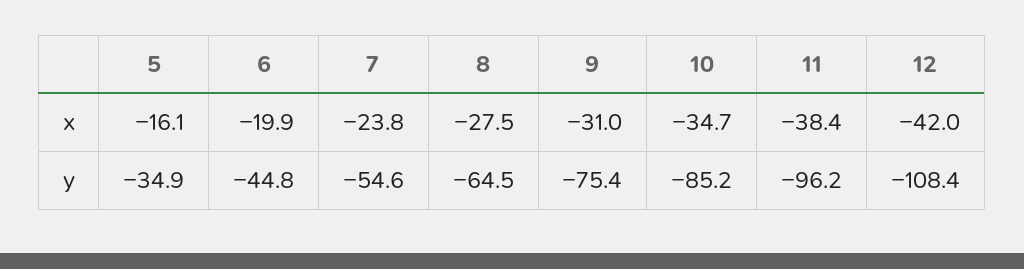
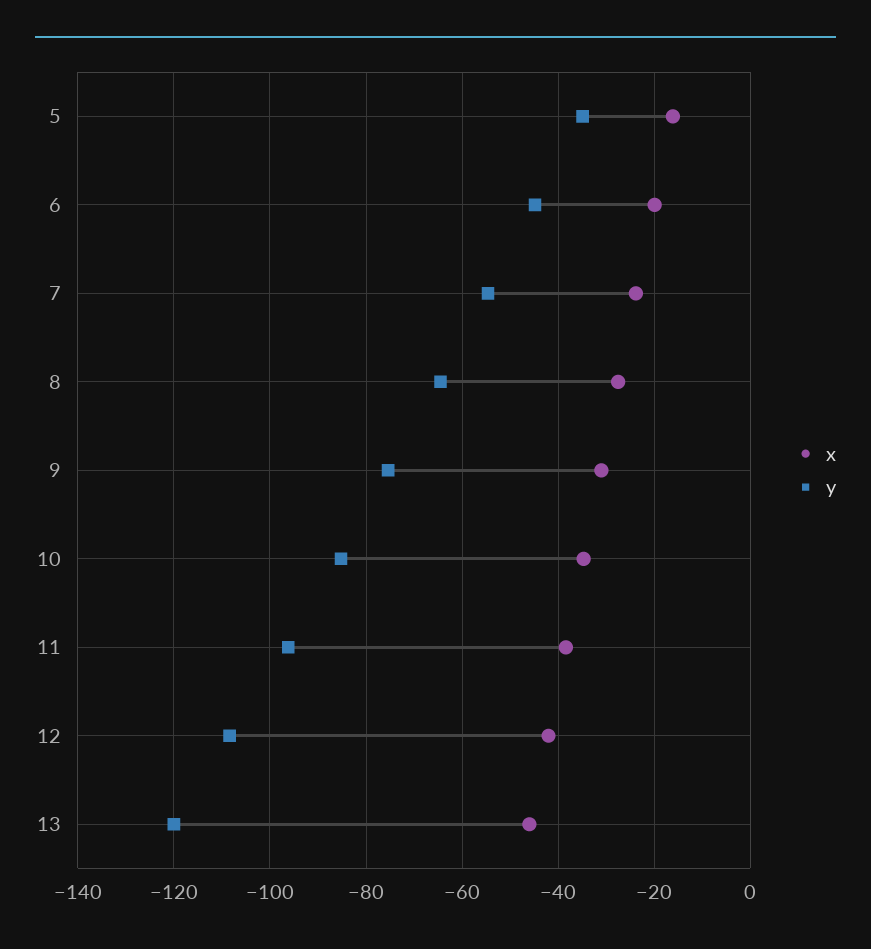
  {
    "x": {
      "5": -16.1,
      "6": -19.9,
      "7": -23.8,
      "8": -27.5,
      "9": -31,
      "10": -34.7,
      "11": -38.4,
-     "12": -42
+     "12": -42,
+     "13": -46
    },
    "y": {
      "5": -34.9,
      "6": -44.8,
      "7": -54.6,
      "8": -64.5,
      "9": -75.4,
      "10": -85.2,
      "11": -96.2,
-     "12": -108.4
+     "12": -108.4,
+     "13": -120
    }
  }

